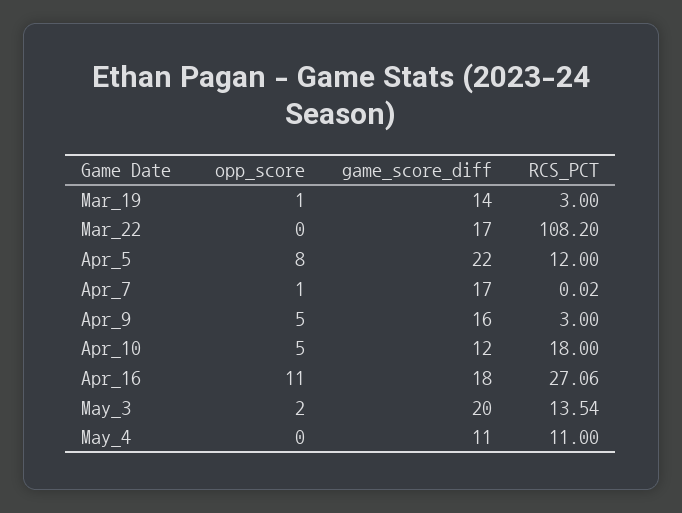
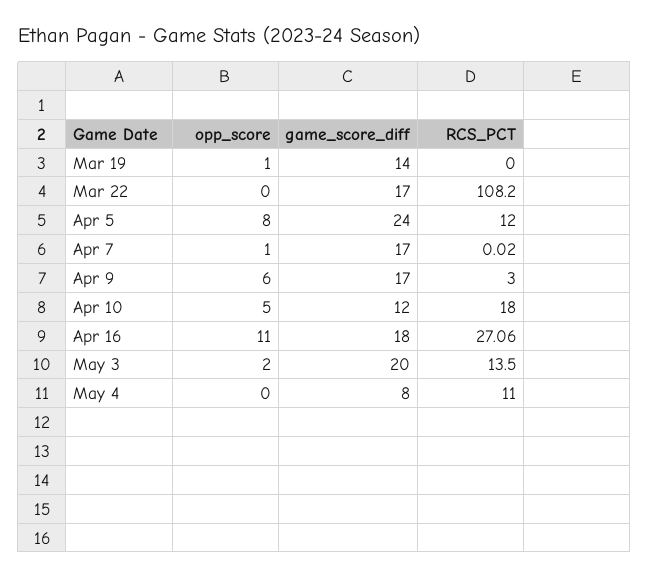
  {
    "opp_score": {
      "Mar_19": 1,
      "Mar_22": 0,
      "Apr_5": 8,
      "Apr_7": 1,
-     "Apr_9": 5,
+     "Apr_9": 6,
      "Apr_10": 5,
      "Apr_16": 11,
      "May_3": 2,
      "May_4": 0
    },
    "game_score_diff": {
      "Mar_19": 14,
      "Mar_22": 17,
-     "Apr_5": 22,
+     "Apr_5": 24,
      "Apr_7": 17,
-     "Apr_9": 16,
+     "Apr_9": 17,
      "Apr_10": 12,
      "Apr_16": 18,
      "May_3": 20,
-     "May_4": 11
+     "May_4": 8
    },
    "RCS_PCT": {
-     "Mar_19": 3,
+     "Mar_19": 0,
      "Mar_22": 108.2,
      "Apr_5": 12,
      "Apr_7": 0.02,
      "Apr_9": 3,
      "Apr_10": 18,
      "Apr_16": 27.06,
-     "May_3": 13.54,
+     "May_3": 13.5,
      "May_4": 11
    }
  }

